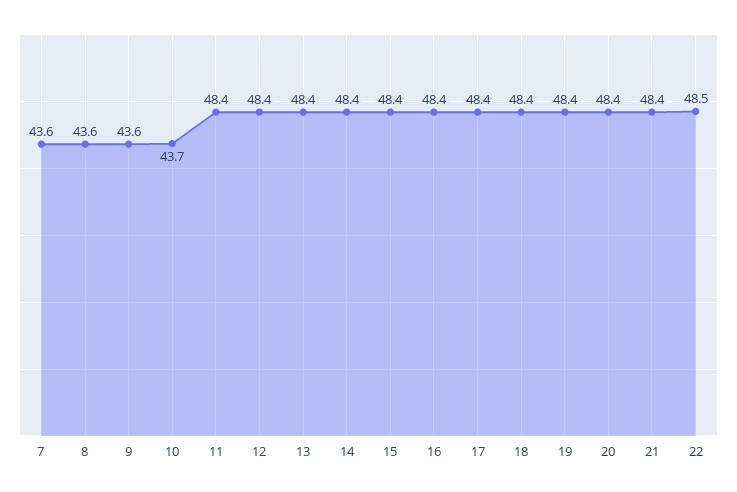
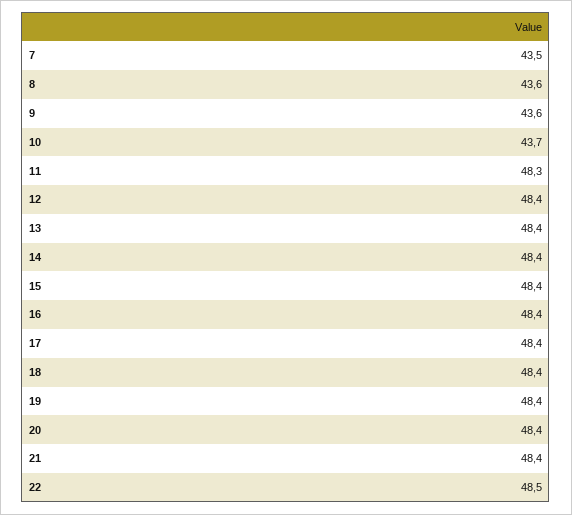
  {
-   "7": 43.6,
+   "7": 43.5,
    "8": 43.6,
    "9": 43.6,
    "10": 43.7,
-   "11": 48.4,
+   "11": 48.3,
    "12": 48.4,
    "13": 48.4,
    "14": 48.4,
    "15": 48.4,
    "16": 48.4,
    "17": 48.4,
    "18": 48.4,
    "19": 48.4,
    "20": 48.4,
    "21": 48.4,
    "22": 48.5
  }

